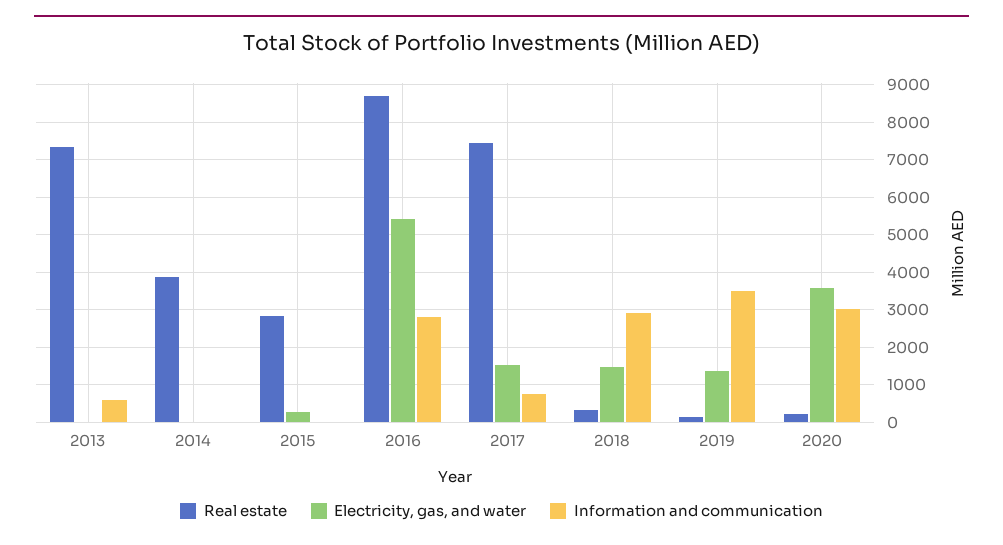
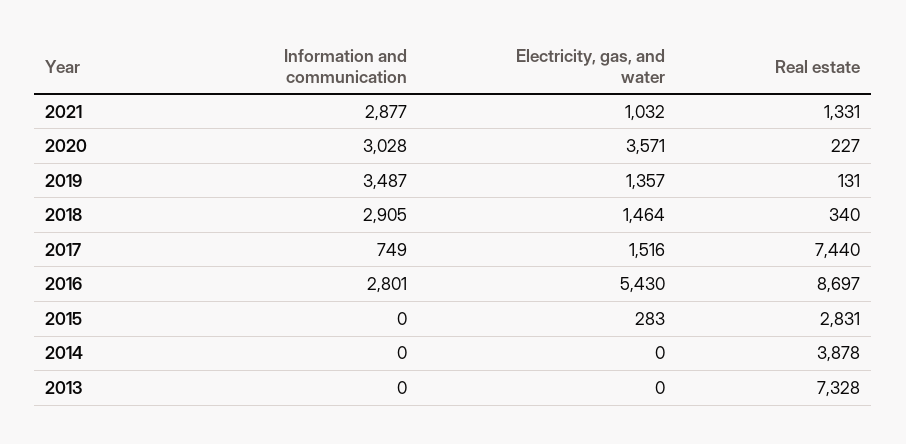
  {
    "Real estate": {
      "2013": 7328,
      "2014": 3878,
      "2015": 2831,
      "2016": 8697,
      "2017": 7440,
      "2018": 340,
      "2019": 131,
-     "2020": 227
+     "2020": 227,
+     "2021": 1331
    },
    "Electricity, gas, and water": {
      "2013": 0,
      "2014": 0,
      "2015": 283,
      "2016": 5430,
      "2017": 1516,
      "2018": 1464,
      "2019": 1357,
-     "2020": 3571
+     "2020": 3571,
+     "2021": 1032
    },
    "Information and communication": {
-     "2013": 600,
+     "2013": 0,
      "2014": 0,
      "2015": 0,
      "2016": 2801,
      "2017": 749,
      "2018": 2905,
      "2019": 3487,
-     "2020": 3028
+     "2020": 3028,
+     "2021": 2877
    }
  }

